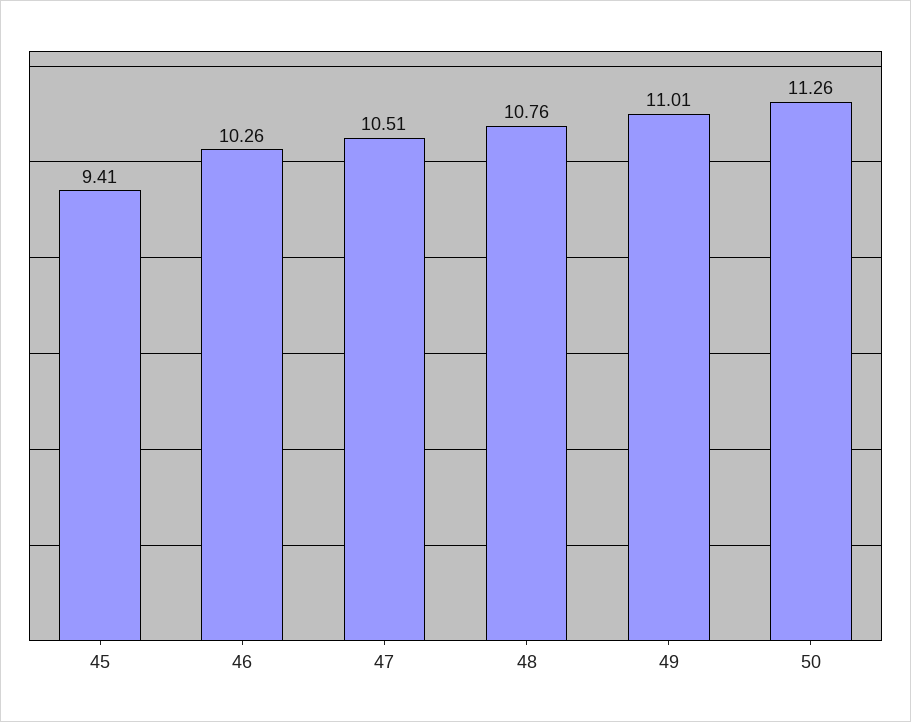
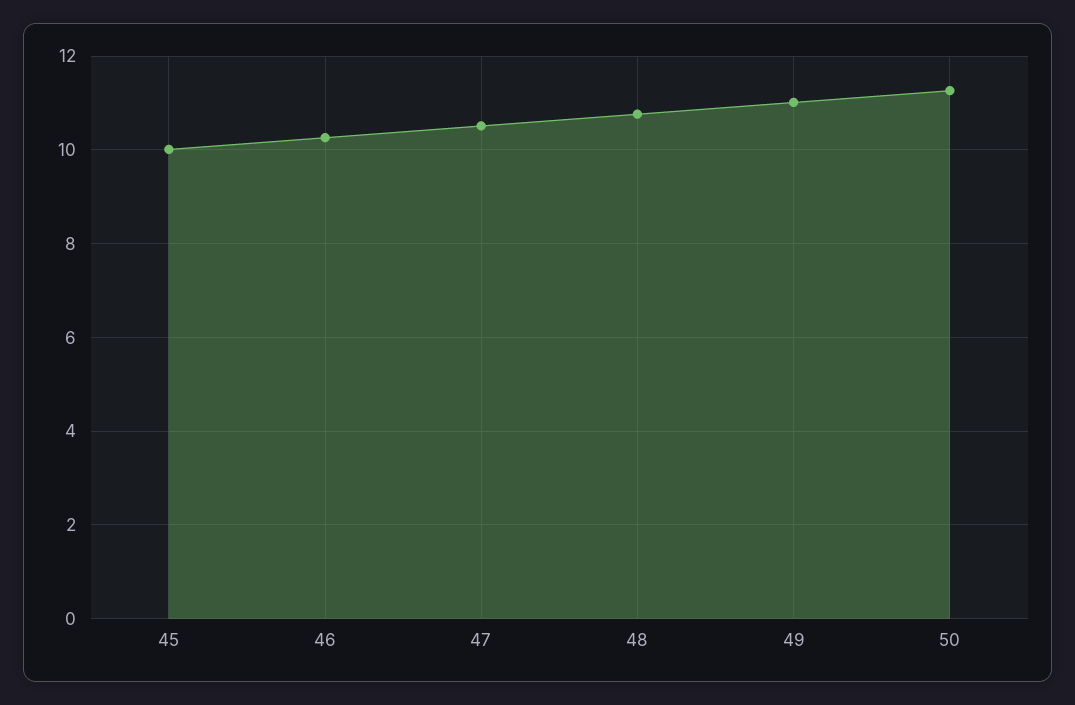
  {
-   "45": 9.41,
+   "45": 10,
    "46": 10.26,
    "47": 10.51,
    "48": 10.76,
    "49": 11.01,
    "50": 11.26
  }

